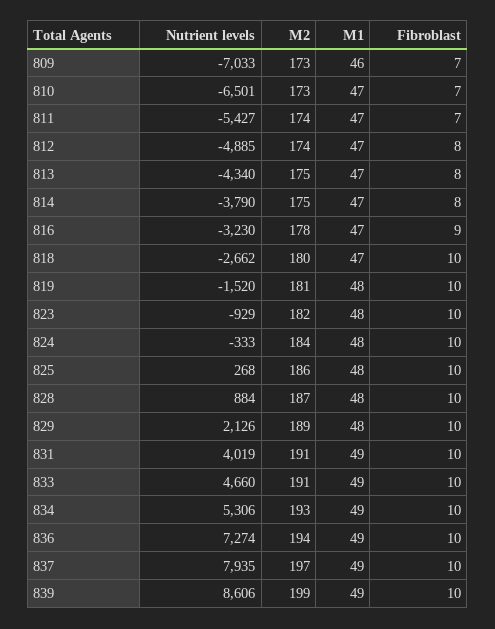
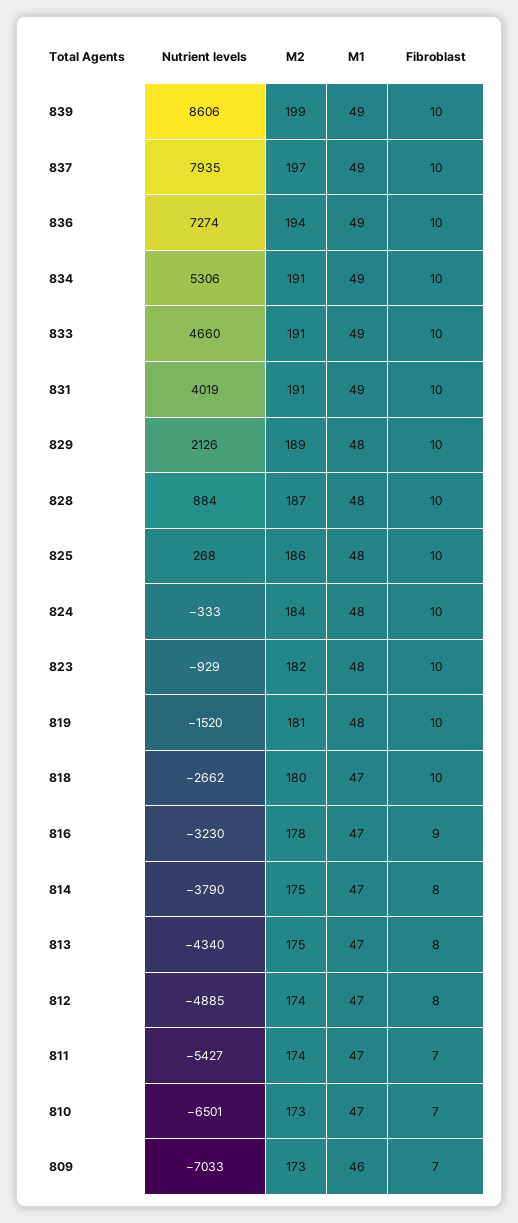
  {
    "Nutrient levels": {
      "809": -7033,
      "810": -6501,
      "811": -5427,
      "812": -4885,
      "813": -4340,
      "814": -3790,
      "816": -3230,
      "818": -2662,
      "819": -1520,
      "823": -929,
      "824": -333,
      "825": 268,
      "828": 884,
      "829": 2126,
      "831": 4019,
      "833": 4660,
      "834": 5306,
      "836": 7274,
      "837": 7935,
      "839": 8606
    },
    "M2": {
      "809": 173,
      "810": 173,
      "811": 174,
      "812": 174,
      "813": 175,
      "814": 175,
      "816": 178,
      "818": 180,
      "819": 181,
      "823": 182,
      "824": 184,
      "825": 186,
      "828": 187,
      "829": 189,
      "831": 191,
      "833": 191,
-     "834": 193,
+     "834": 191,
      "836": 194,
      "837": 197,
      "839": 199
    },
    "M1": {
      "809": 46,
      "810": 47,
      "811": 47,
      "812": 47,
      "813": 47,
      "814": 47,
      "816": 47,
      "818": 47,
      "819": 48,
      "823": 48,
      "824": 48,
      "825": 48,
      "828": 48,
      "829": 48,
      "831": 49,
      "833": 49,
      "834": 49,
      "836": 49,
      "837": 49,
      "839": 49
    },
    "Fibroblast": {
      "809": 7,
      "810": 7,
      "811": 7,
      "812": 8,
      "813": 8,
      "814": 8,
      "816": 9,
      "818": 10,
      "819": 10,
      "823": 10,
      "824": 10,
      "825": 10,
      "828": 10,
      "829": 10,
      "831": 10,
      "833": 10,
      "834": 10,
      "836": 10,
      "837": 10,
      "839": 10
    }
  }

